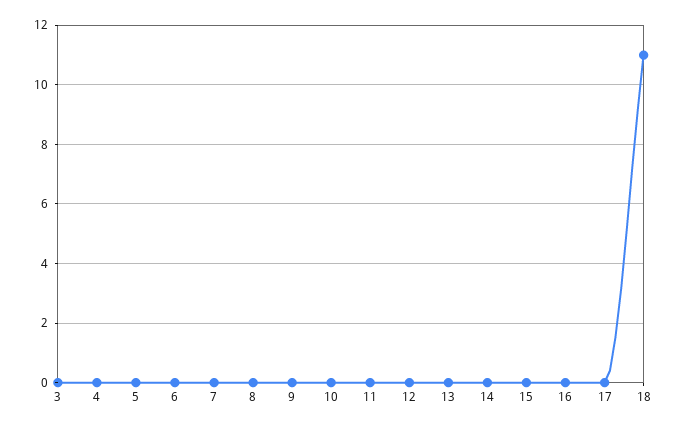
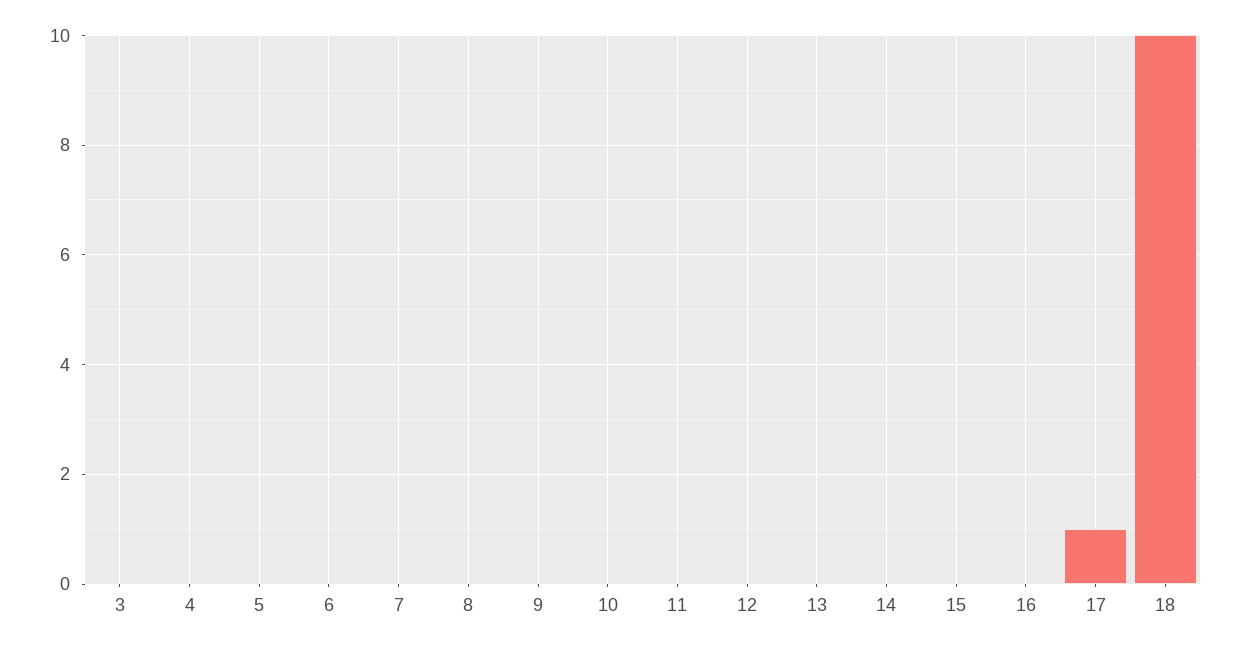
  {
    "3": 0,
    "4": 0,
    "5": 0,
    "6": 0,
    "7": 0,
    "8": 0,
    "9": 0,
    "10": 0,
    "11": 0,
    "12": 0,
    "13": 0,
    "14": 0,
    "15": 0,
    "16": 0,
-   "17": 0,
+   "17": 1,
-   "18": 11
+   "18": 10
  }

